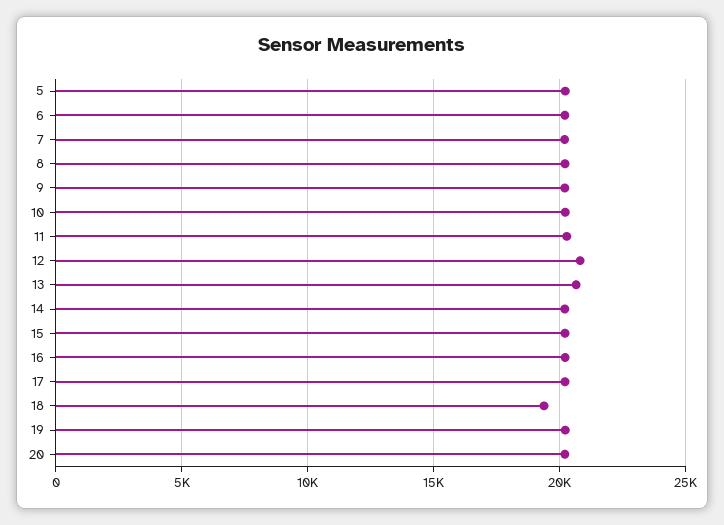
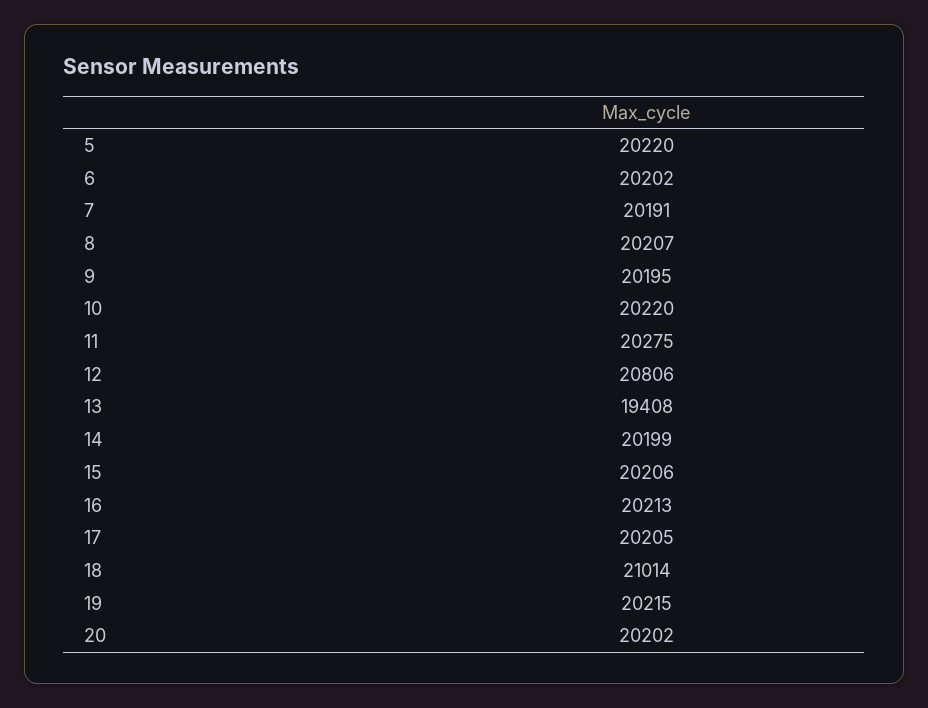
  {
    "5": 20220,
    "6": 20202,
    "7": 20191,
    "8": 20207,
    "9": 20195,
    "10": 20220,
    "11": 20275,
    "12": 20806,
-   "13": 20500,
+   "13": 19408,
    "14": 20199,
    "15": 20206,
    "16": 20213,
    "17": 20205,
-   "18": 19500,
+   "18": 21014,
    "19": 20215,
    "20": 20202
  }

